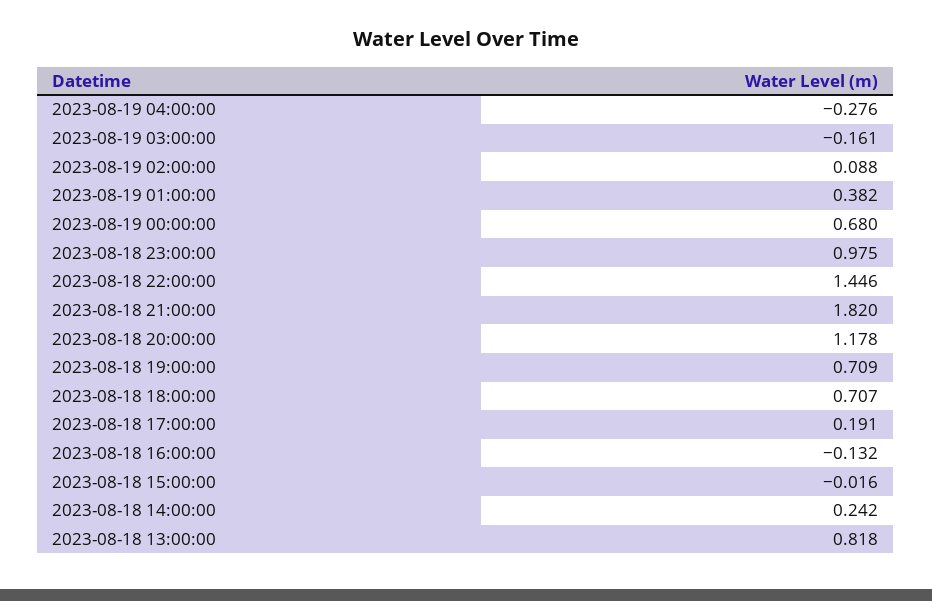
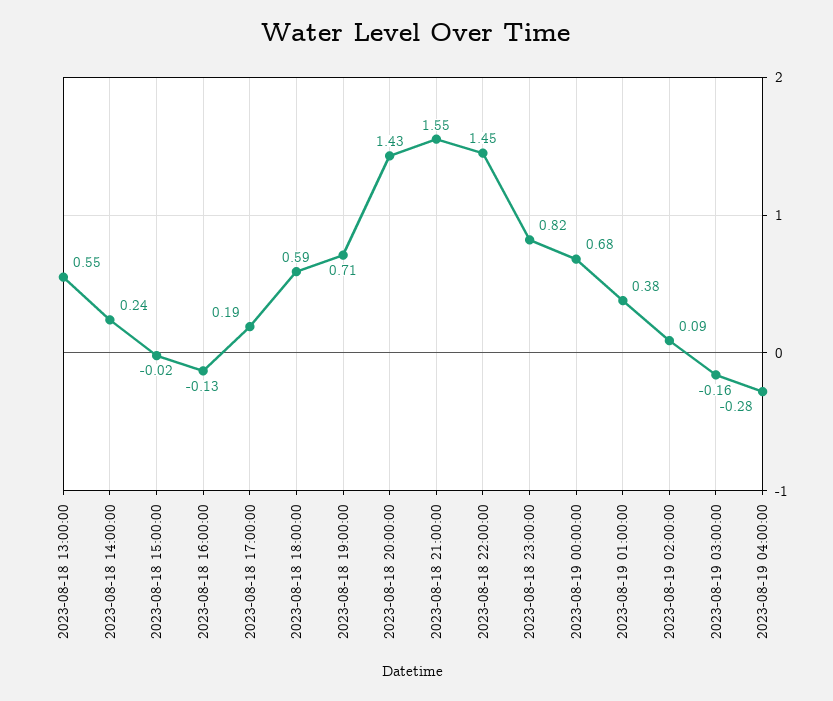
  {
    "2023-08-19 04:00:00": -0.276,
    "2023-08-19 03:00:00": -0.161,
    "2023-08-19 02:00:00": 0.088,
    "2023-08-19 01:00:00": 0.382,
    "2023-08-19 00:00:00": 0.68,
-   "2023-08-18 23:00:00": 0.975,
+   "2023-08-18 23:00:00": 0.82,
    "2023-08-18 22:00:00": 1.446,
-   "2023-08-18 21:00:00": 1.82,
+   "2023-08-18 21:00:00": 1.55,
-   "2023-08-18 20:00:00": 1.178,
+   "2023-08-18 20:00:00": 1.43,
    "2023-08-18 19:00:00": 0.709,
-   "2023-08-18 18:00:00": 0.707,
+   "2023-08-18 18:00:00": 0.59,
    "2023-08-18 17:00:00": 0.191,
    "2023-08-18 16:00:00": -0.132,
    "2023-08-18 15:00:00": -0.016,
    "2023-08-18 14:00:00": 0.242,
-   "2023-08-18 13:00:00": 0.818
+   "2023-08-18 13:00:00": 0.55
  }

